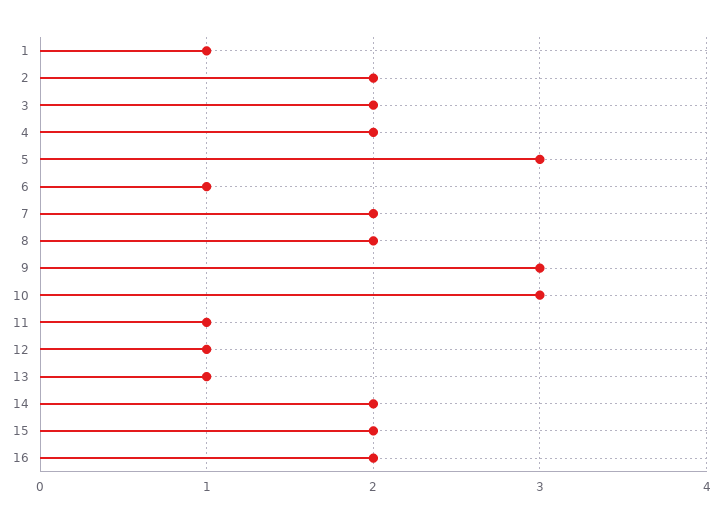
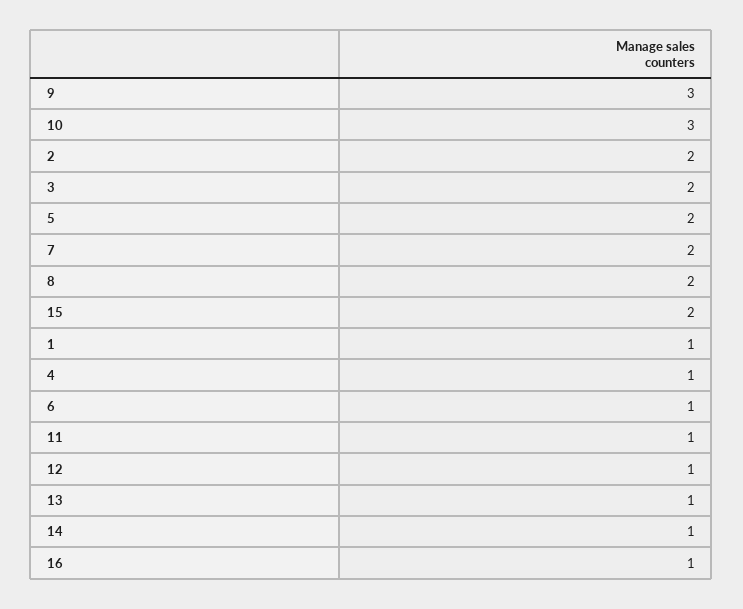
  {
    "1": 1,
    "2": 2,
    "3": 2,
-   "4": 2,
+   "4": 1,
-   "5": 3,
+   "5": 2,
    "6": 1,
    "7": 2,
    "8": 2,
    "9": 3,
    "10": 3,
    "11": 1,
    "12": 1,
    "13": 1,
-   "14": 2,
+   "14": 1,
    "15": 2,
-   "16": 2
+   "16": 1
  }

